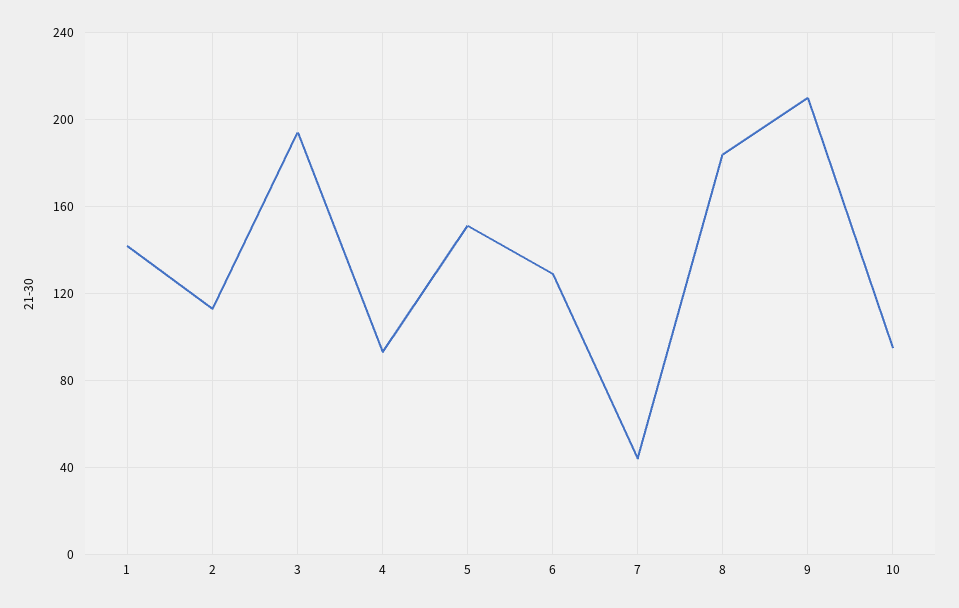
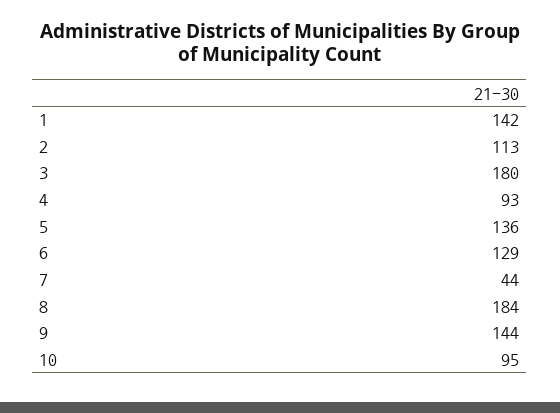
  {
    "1": 142,
    "2": 113,
-   "3": 195,
+   "3": 180,
    "4": 93,
-   "5": 150,
+   "5": 136,
    "6": 129,
    "7": 44,
    "8": 184,
-   "9": 210,
+   "9": 144,
    "10": 95
  }

